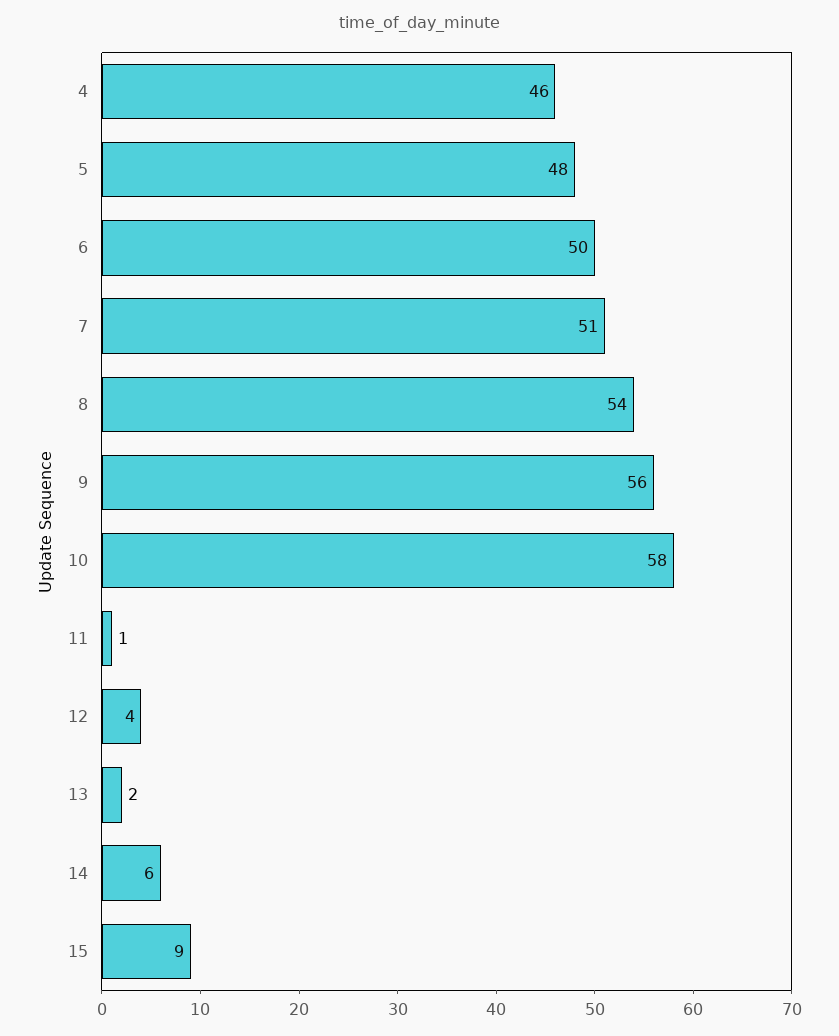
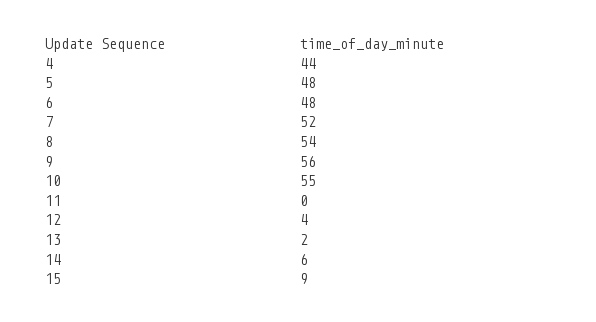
  {
-   "4": 46,
+   "4": 44,
    "5": 48,
-   "6": 50,
+   "6": 48,
-   "7": 51,
+   "7": 52,
    "8": 54,
    "9": 56,
-   "10": 58,
+   "10": 55,
-   "11": 1,
+   "11": 0,
    "12": 4,
    "13": 2,
    "14": 6,
    "15": 9
  }

